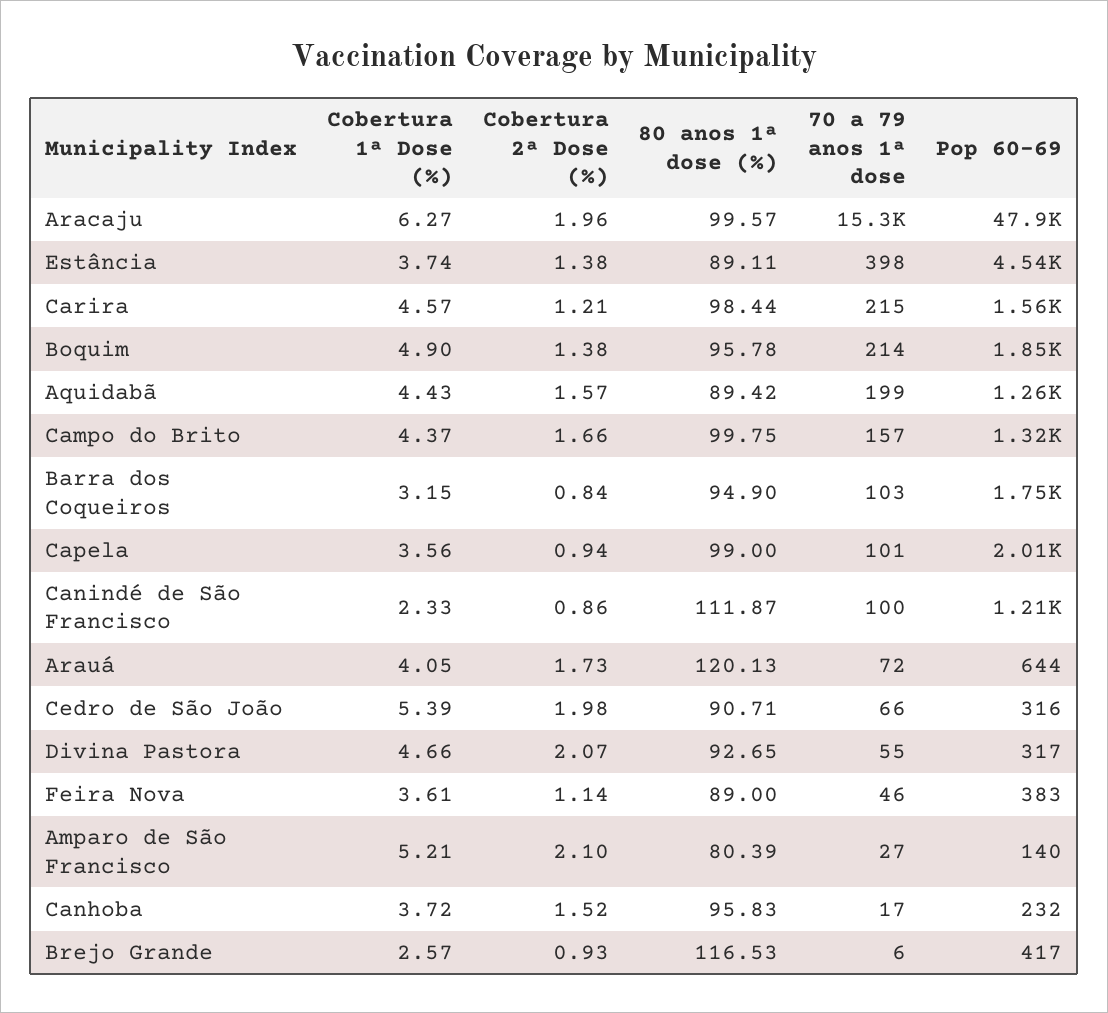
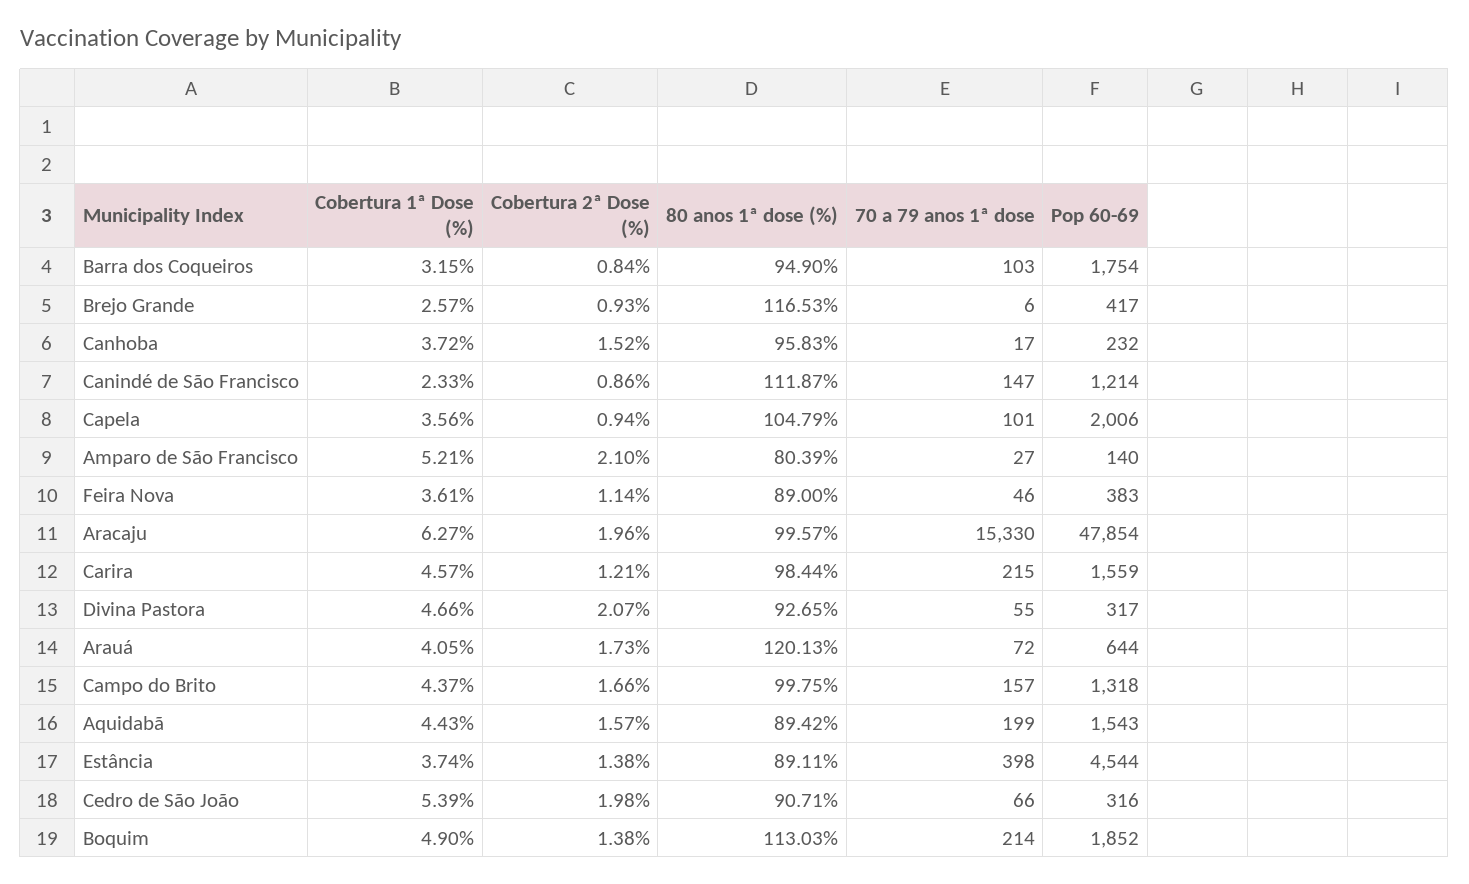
  {
    "Cobertura 1ª Dose (%)": {
      "Aracaju": 6.27,
      "Estância": 3.74,
      "Carira": 4.57,
      "Boquim": 4.9,
      "Aquidabã": 4.43,
      "Campo do Brito": 4.37,
      "Barra dos Coqueiros": 3.15,
      "Capela": 3.56,
      "Canindé de São Francisco": 2.33,
      "Arauá": 4.05,
      "Cedro de São João": 5.39,
      "Divina Pastora": 4.66,
      "Feira Nova": 3.61,
      "Amparo de São Francisco": 5.21,
      "Canhoba": 3.72,
      "Brejo Grande": 2.57
    },
    "Cobertura 2ª Dose (%)": {
      "Aracaju": 1.96,
      "Estância": 1.38,
      "Carira": 1.21,
      "Boquim": 1.38,
      "Aquidabã": 1.57,
      "Campo do Brito": 1.66,
      "Barra dos Coqueiros": 0.84,
      "Capela": 0.94,
      "Canindé de São Francisco": 0.86,
      "Arauá": 1.73,
      "Cedro de São João": 1.98,
      "Divina Pastora": 2.07,
      "Feira Nova": 1.14,
      "Amparo de São Francisco": 2.1,
      "Canhoba": 1.52,
      "Brejo Grande": 0.93
    },
    "80 anos 1ª dose (%)": {
      "Aracaju": 99.57,
      "Estância": 89.11,
      "Carira": 98.44,
-     "Boquim": 95.78,
+     "Boquim": 113.03,
      "Aquidabã": 89.42,
      "Campo do Brito": 99.75,
      "Barra dos Coqueiros": 94.9,
-     "Capela": 99,
+     "Capela": 104.79,
      "Canindé de São Francisco": 111.87,
      "Arauá": 120.13,
      "Cedro de São João": 90.71,
      "Divina Pastora": 92.65,
      "Feira Nova": 89,
      "Amparo de São Francisco": 80.39,
      "Canhoba": 95.83,
      "Brejo Grande": 116.53
    },
    "70 a 79 anos 1ª dose": {
      "Aracaju": 15330,
      "Estância": 398,
      "Carira": 215,
      "Boquim": 214,
      "Aquidabã": 199,
      "Campo do Brito": 157,
      "Barra dos Coqueiros": 103,
      "Capela": 101,
-     "Canindé de São Francisco": 100,
+     "Canindé de São Francisco": 147,
      "Arauá": 72,
      "Cedro de São João": 66,
      "Divina Pastora": 55,
      "Feira Nova": 46,
      "Amparo de São Francisco": 27,
      "Canhoba": 17,
      "Brejo Grande": 6
    },
    "Pop 60-69": {
      "Aracaju": 47854,
      "Estância": 4544,
      "Carira": 1559,
      "Boquim": 1852,
-     "Aquidabã": 1260,
+     "Aquidabã": 1543,
      "Campo do Brito": 1318,
      "Barra dos Coqueiros": 1754,
      "Capela": 2006,
      "Canindé de São Francisco": 1214,
      "Arauá": 644,
      "Cedro de São João": 316,
      "Divina Pastora": 317,
      "Feira Nova": 383,
      "Amparo de São Francisco": 140,
      "Canhoba": 232,
      "Brejo Grande": 417
    }
  }

